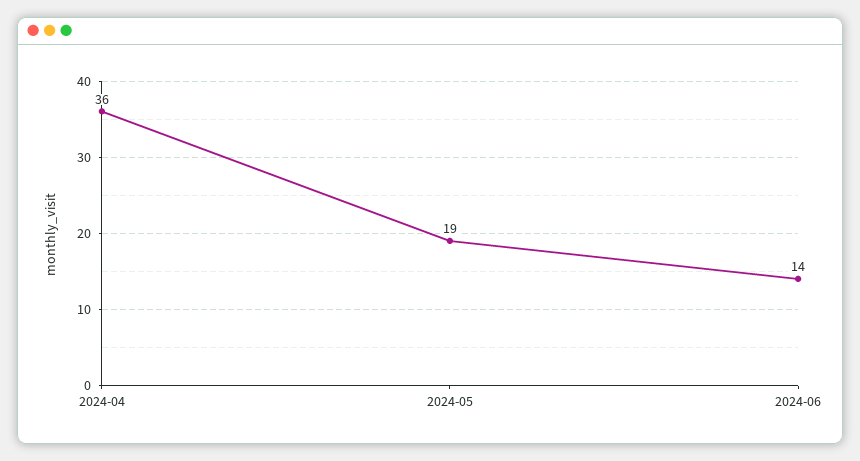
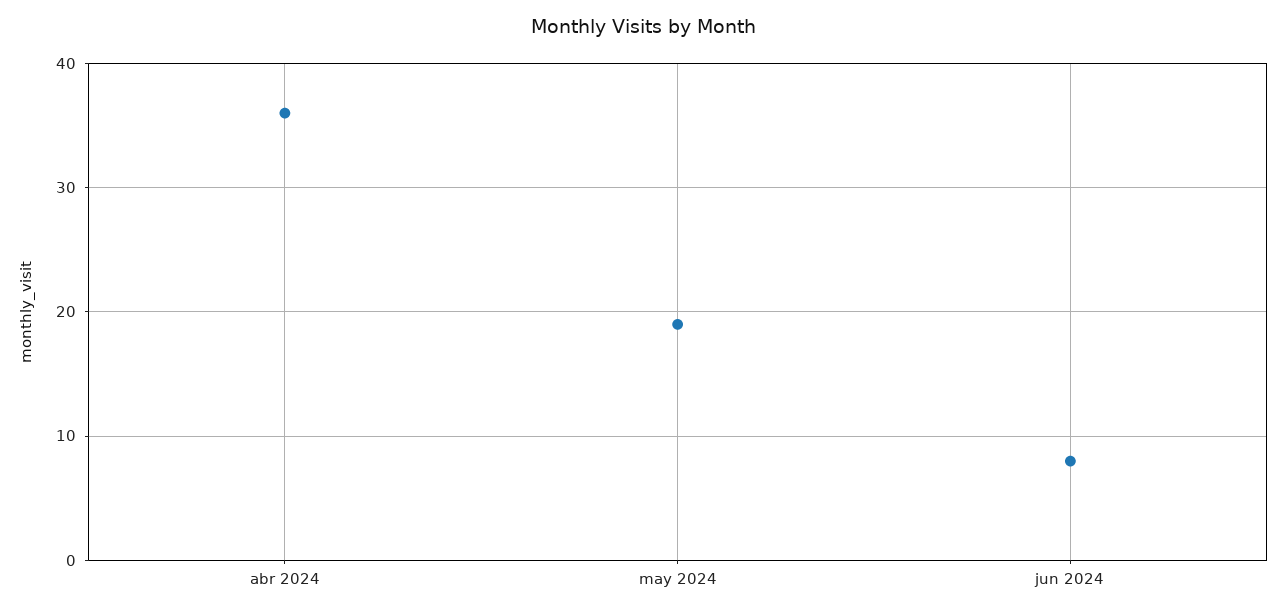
  {
    "2024-04": 36,
    "2024-05": 19,
-   "2024-06": 14
+   "2024-06": 8
  }

